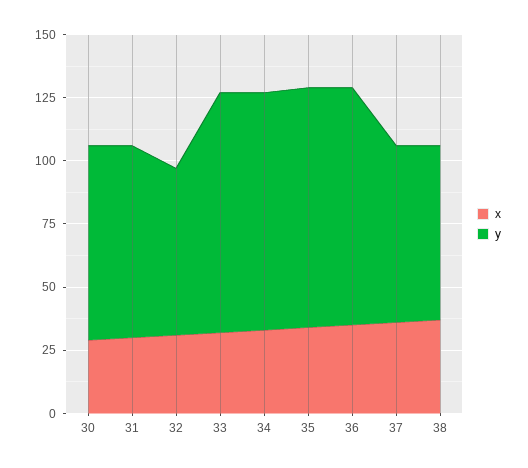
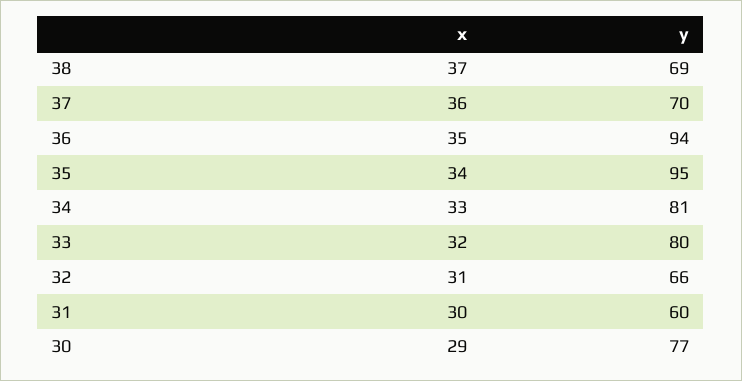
  {
    "x": {
      "30": 29,
      "31": 30,
      "32": 31,
      "33": 32,
      "34": 33,
      "35": 34,
      "36": 35,
      "37": 36,
      "38": 37
    },
    "y": {
      "30": 77,
-     "31": 75,
+     "31": 60,
      "32": 66,
-     "33": 95,
+     "33": 80,
-     "34": 95,
+     "34": 81,
      "35": 95,
      "36": 94,
      "37": 70,
      "38": 69
    }
  }

